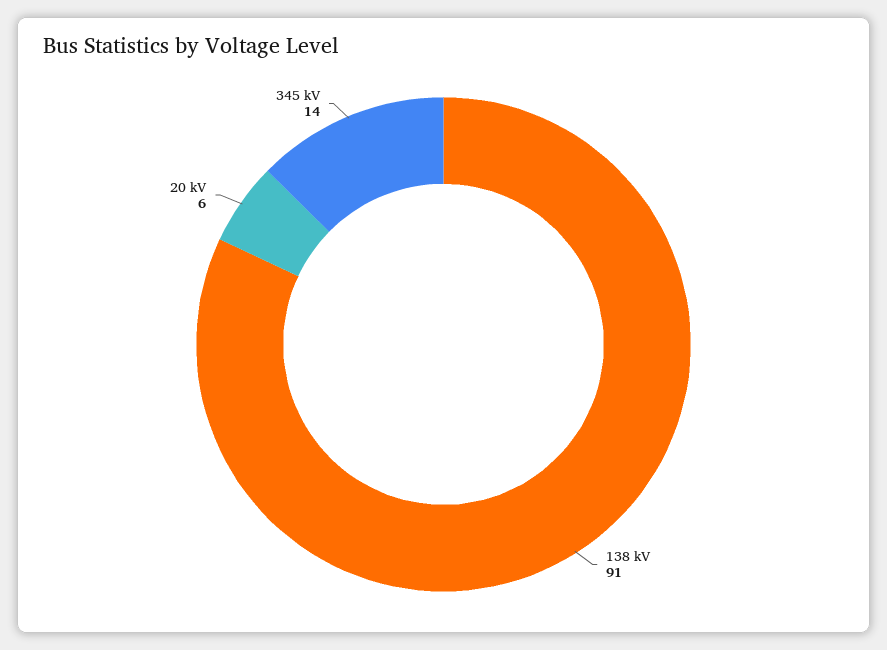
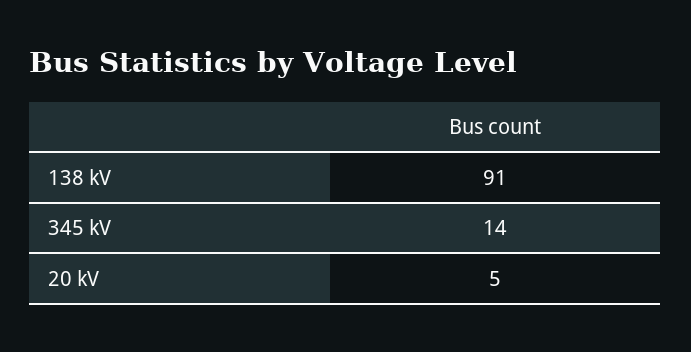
  {
    "138 kV": 91,
-   "20 kV": 6,
+   "20 kV": 5,
    "345 kV": 14
  }

